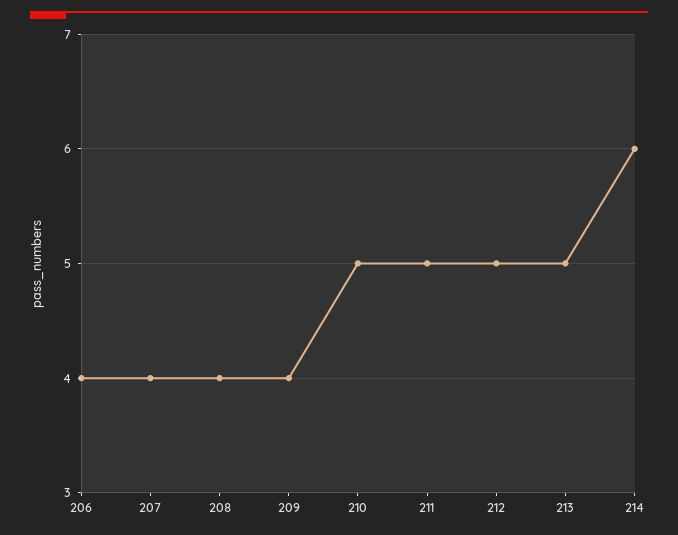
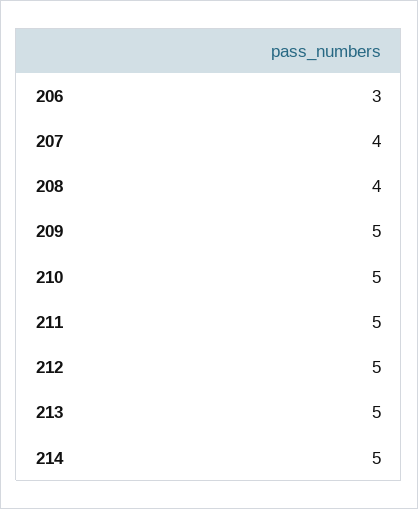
  {
-   "206": 4,
+   "206": 3,
    "207": 4,
    "208": 4,
-   "209": 4,
+   "209": 5,
    "210": 5,
    "211": 5,
    "212": 5,
    "213": 5,
-   "214": 6
+   "214": 5
  }

